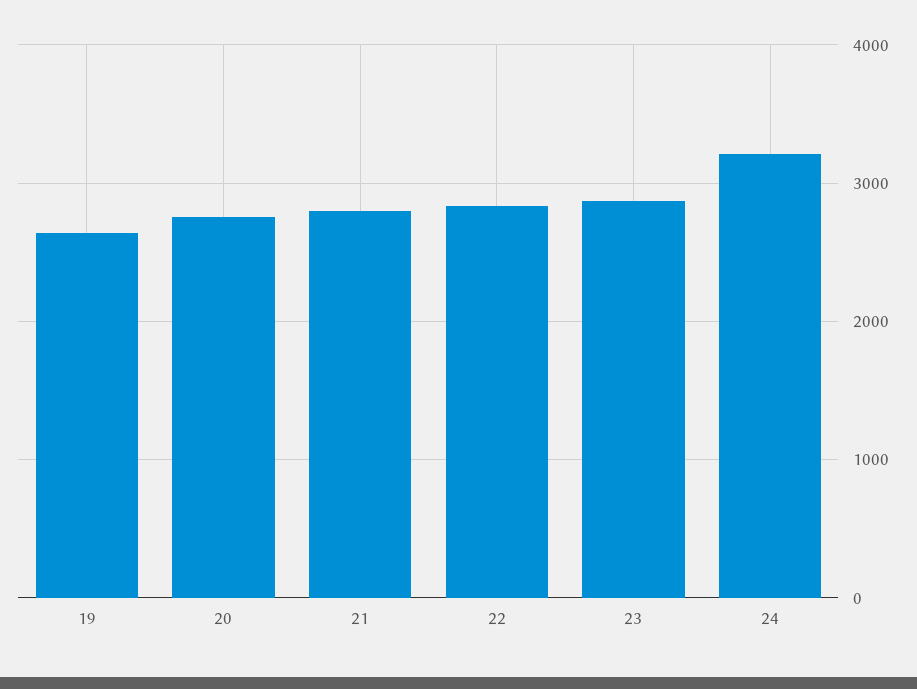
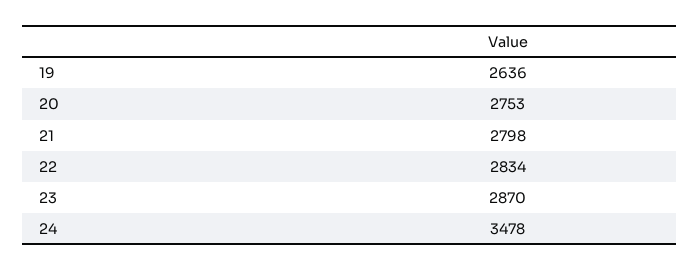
  {
    "19": 2636,
    "20": 2753,
    "21": 2798,
    "22": 2834,
    "23": 2870,
-   "24": 3200
+   "24": 3478
  }

